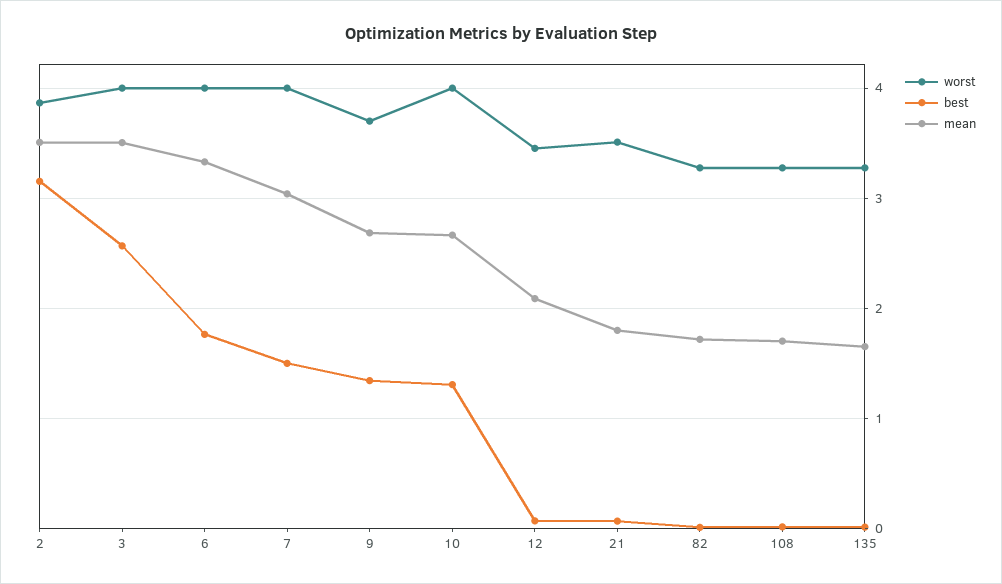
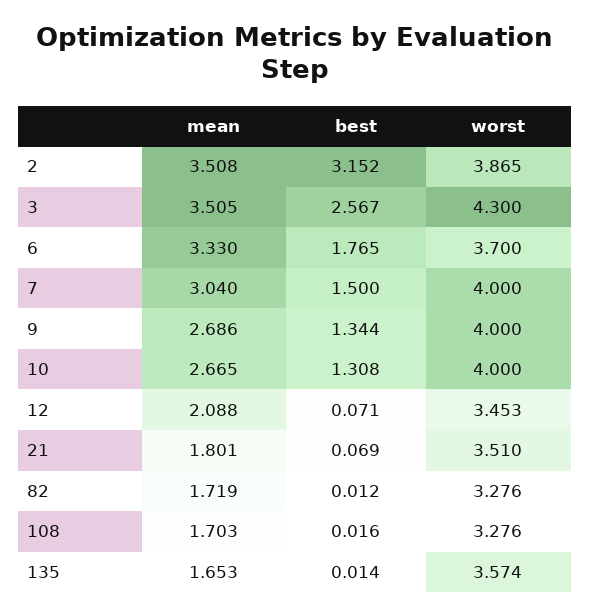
  {
    "worst": {
      "2": 3.865,
-     "3": 4,
+     "3": 4.3,
-     "6": 4,
+     "6": 3.7,
      "7": 4,
-     "9": 3.7,
+     "9": 4,
      "10": 4,
      "12": 3.453,
      "21": 3.51,
      "82": 3.276,
      "108": 3.276,
-     "135": 3.3
+     "135": 3.574
    },
    "best": {
      "2": 3.152,
      "3": 2.567,
      "6": 1.765,
      "7": 1.5,
      "9": 1.344,
      "10": 1.308,
      "12": 0.071,
      "21": 0.069,
      "82": 0.012,
      "108": 0.016,
      "135": 0.014
    },
    "mean": {
      "2": 3.508,
      "3": 3.505,
      "6": 3.33,
      "7": 3.04,
      "9": 2.686,
      "10": 2.665,
      "12": 2.088,
      "21": 1.801,
      "82": 1.719,
      "108": 1.703,
      "135": 1.653
    }
  }

